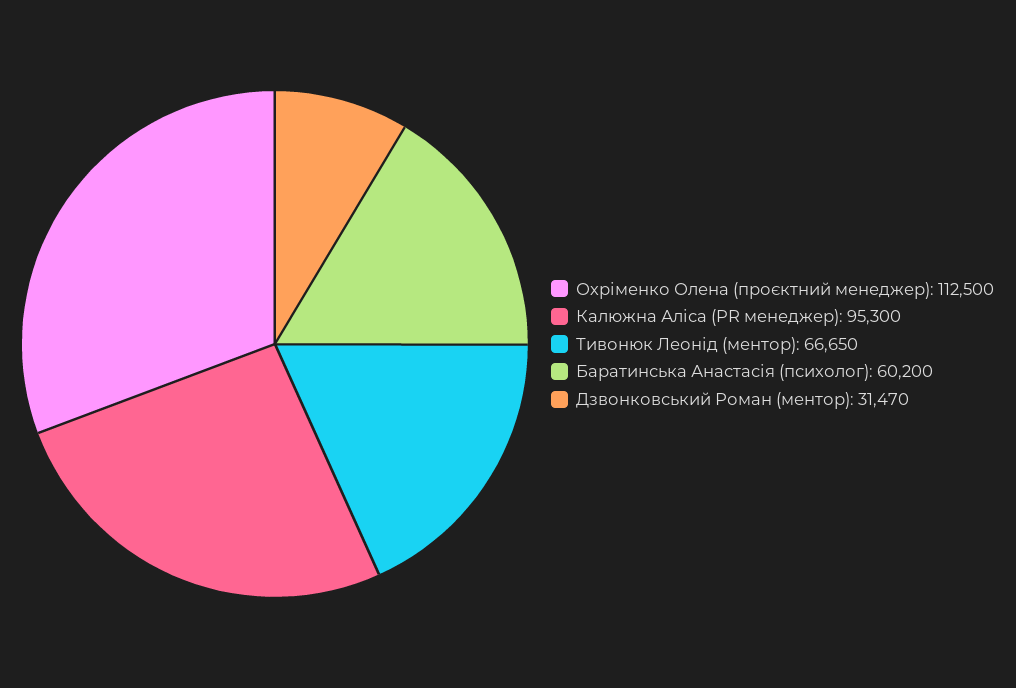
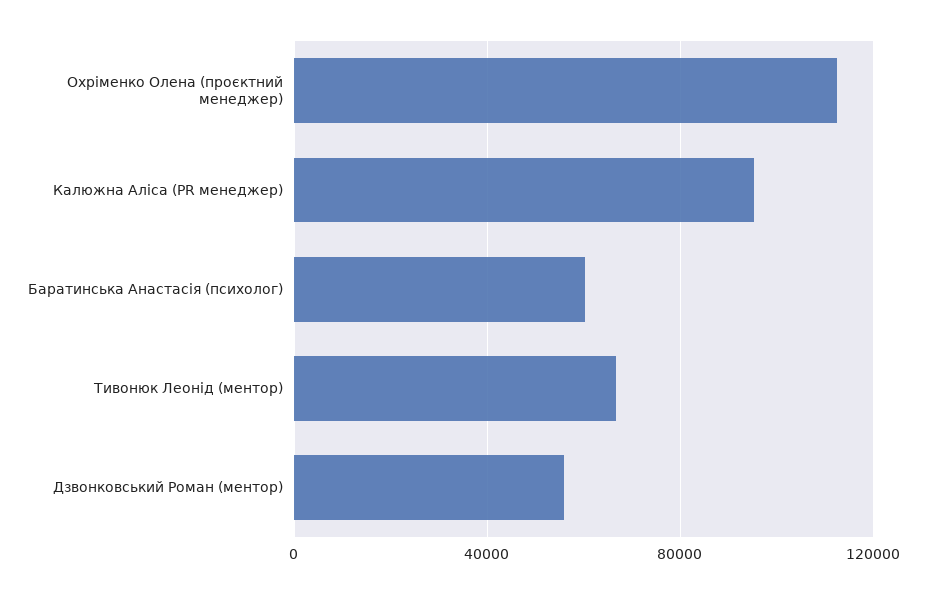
  {
    "Охріменко Олена (проєктний менеджер)": 112500,
    "Калюжна Аліса (PR менеджер)": 95300,
    "Тивонюк Леонід (ментор)": 66650,
    "Баратинська Анастасія (психолог)": 60200,
-   "Дзвонковський Роман (ментор)": 31470
+   "Дзвонковський Роман (ментор)": 55000
  }

